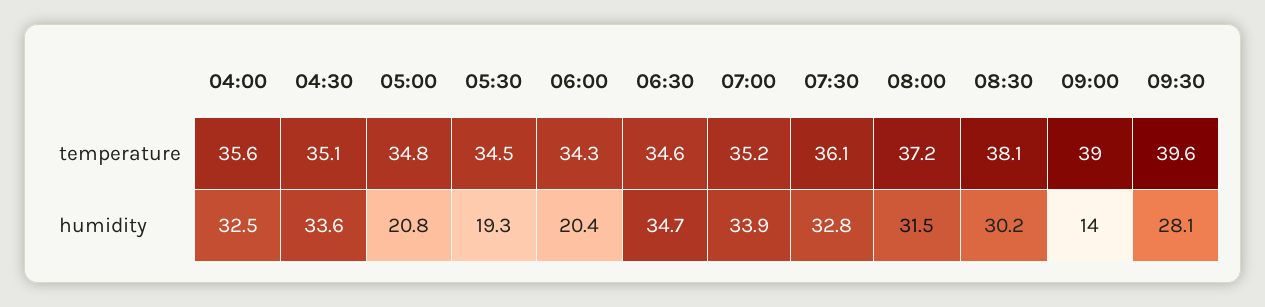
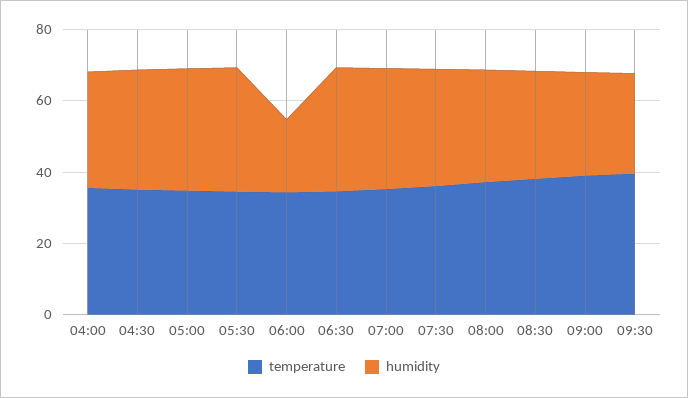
  {
    "temperature": {
      "04:00": 35.6,
      "04:30": 35.1,
      "05:00": 34.8,
      "05:30": 34.5,
      "06:00": 34.3,
      "06:30": 34.6,
      "07:00": 35.2,
      "07:30": 36.1,
      "08:00": 37.2,
      "08:30": 38.1,
      "09:00": 39,
      "09:30": 39.6
    },
    "humidity": {
      "04:00": 32.5,
      "04:30": 33.6,
-     "05:00": 20.8,
+     "05:00": 35,
-     "05:30": 19.3,
+     "05:30": 35,
      "06:00": 20.4,
      "06:30": 34.7,
      "07:00": 33.9,
      "07:30": 32.8,
      "08:00": 31.5,
      "08:30": 30.2,
-     "09:00": 14,
+     "09:00": 30,
      "09:30": 28.1
    }
  }

